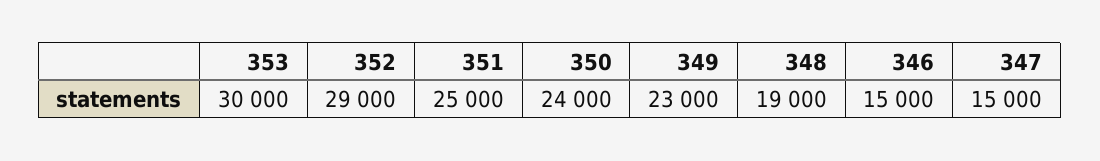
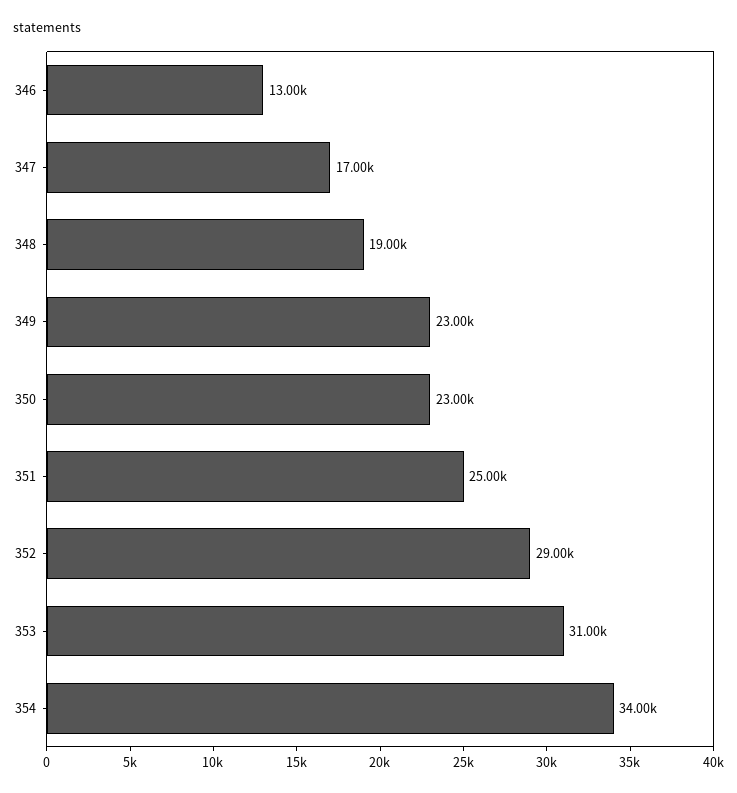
  {
-   "353": 30000,
+   "353": 31000,
    "352": 29000,
    "351": 25000,
-   "350": 24000,
+   "350": 23000,
    "349": 23000,
    "348": 19000,
-   "346": 15000,
+   "346": 13000,
-   "347": 15000
+   "347": 17000,
+   "354": 34000
  }

